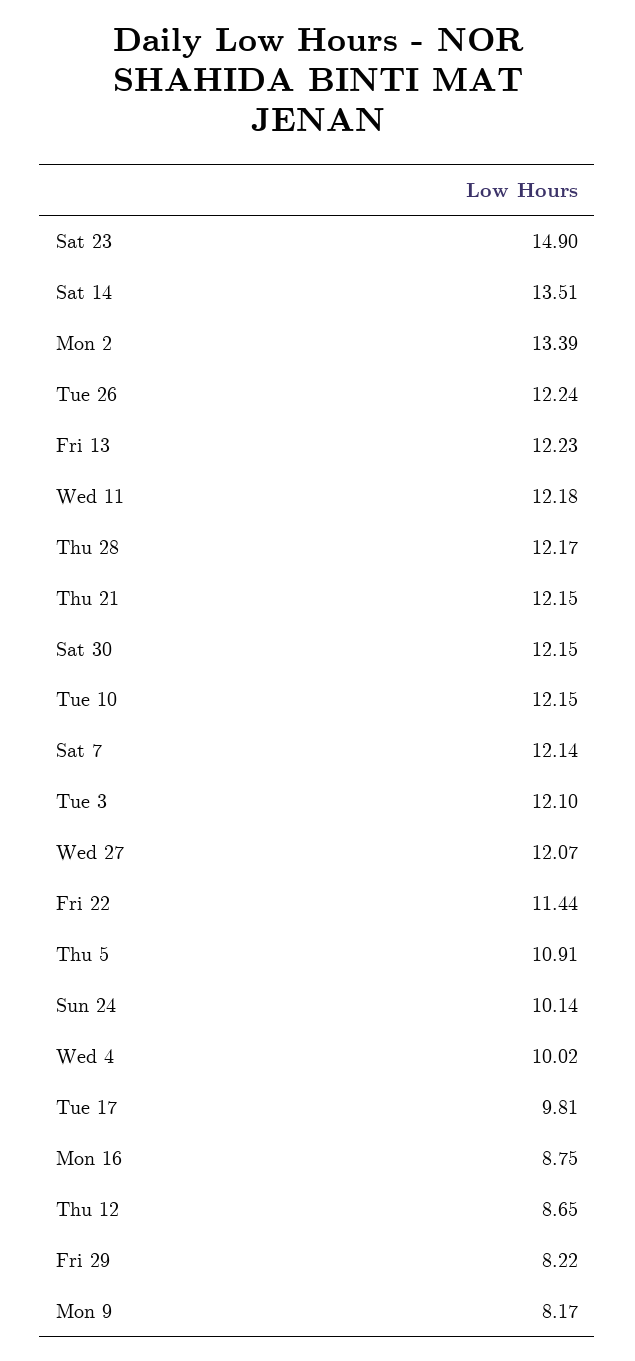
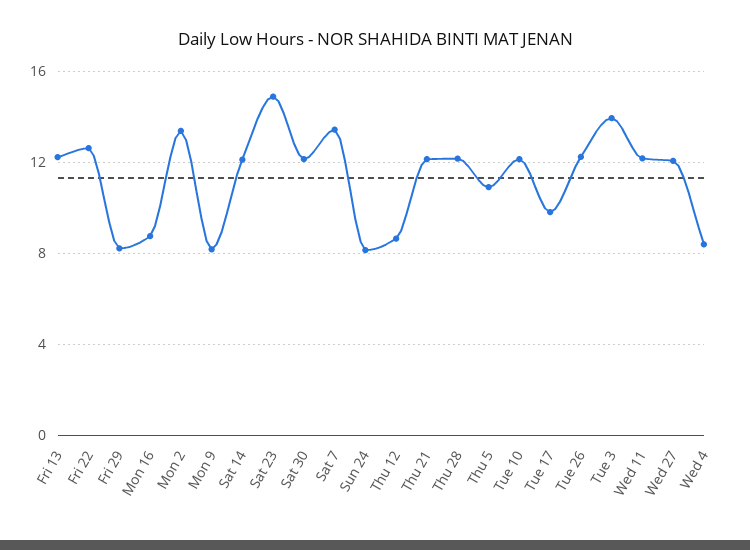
  {
    "Sat 23": 14.9,
-   "Sat 14": 13.51,
+   "Sat 14": 12,
    "Mon 2": 13.39,
    "Tue 26": 12.24,
    "Fri 13": 12.23,
    "Wed 11": 12.18,
    "Thu 28": 12.17,
    "Thu 21": 12.15,
    "Sat 30": 12.15,
    "Tue 10": 12.15,
-   "Sat 7": 12.14,
+   "Sat 7": 13.5,
-   "Tue 3": 12.1,
+   "Tue 3": 14,
    "Wed 27": 12.07,
-   "Fri 22": 11.44,
+   "Fri 22": 12.5,
    "Thu 5": 10.91,
-   "Sun 24": 10.14,
+   "Sun 24": 8,
-   "Wed 4": 10.02,
+   "Wed 4": 8.5,
    "Tue 17": 9.81,
    "Mon 16": 8.75,
    "Thu 12": 8.65,
    "Fri 29": 8.22,
    "Mon 9": 8.17
  }

